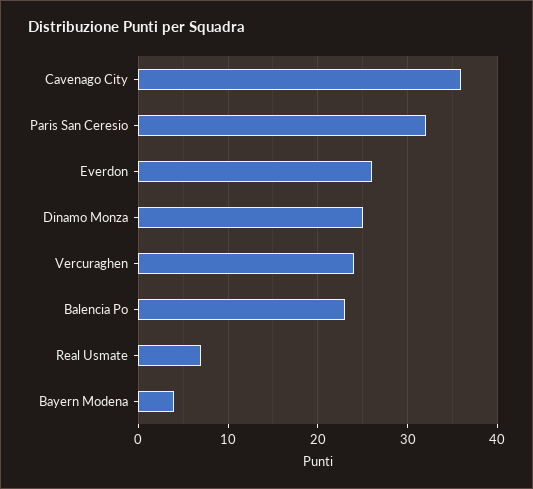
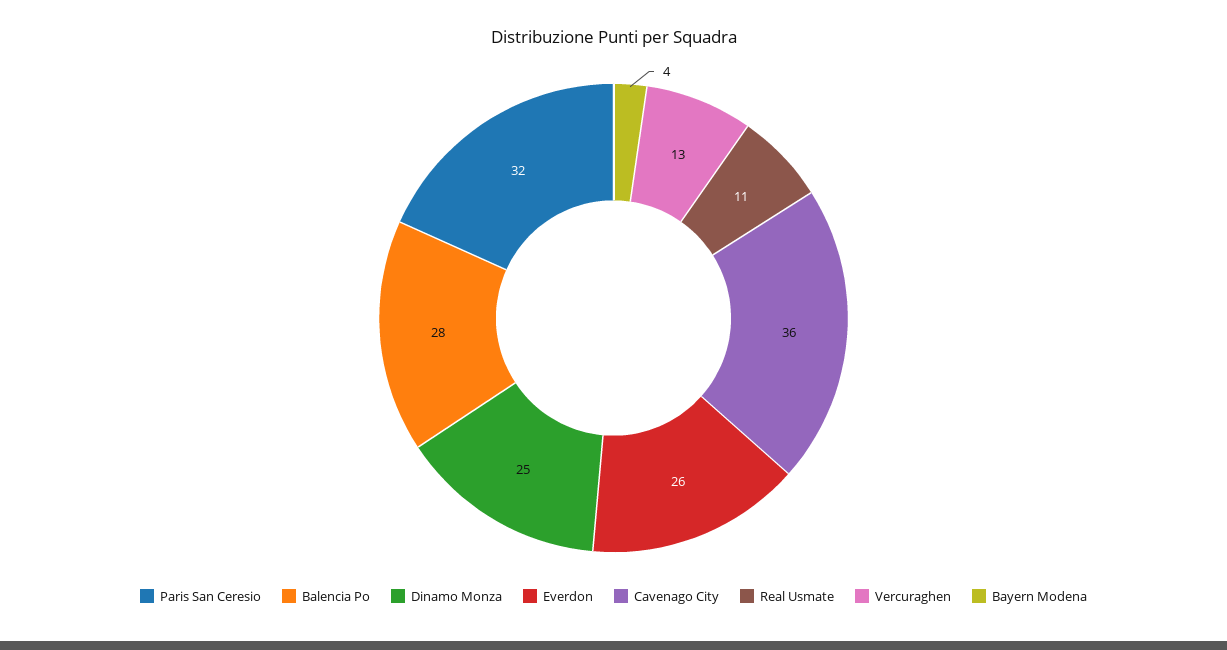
  {
    "Cavenago City": 36,
    "Paris San Ceresio": 32,
    "Everdon": 26,
    "Dinamo Monza": 25,
-   "Vercuraghen": 24,
+   "Vercuraghen": 13,
-   "Balencia Po": 23,
+   "Balencia Po": 28,
-   "Real Usmate": 7,
+   "Real Usmate": 11,
    "Bayern Modena": 4
  }

